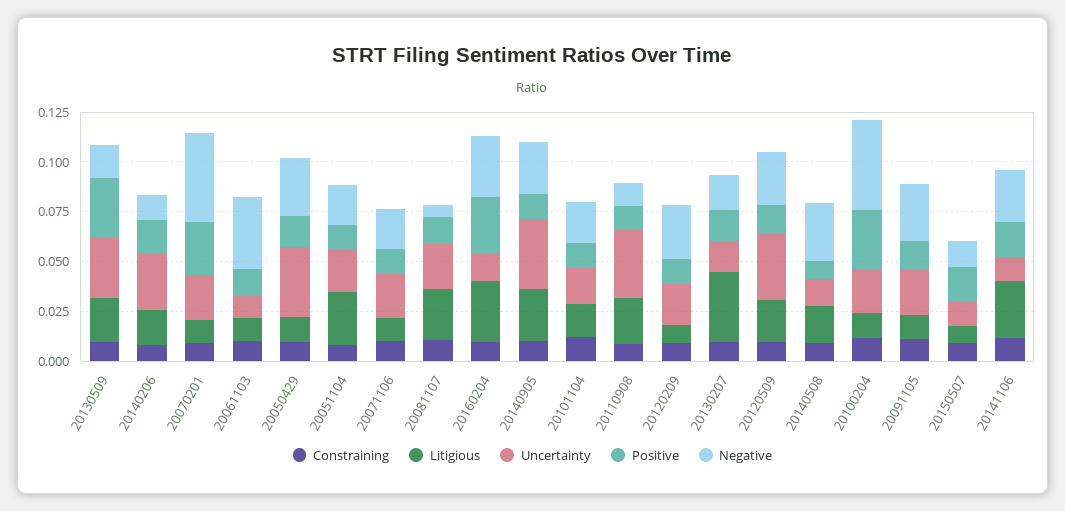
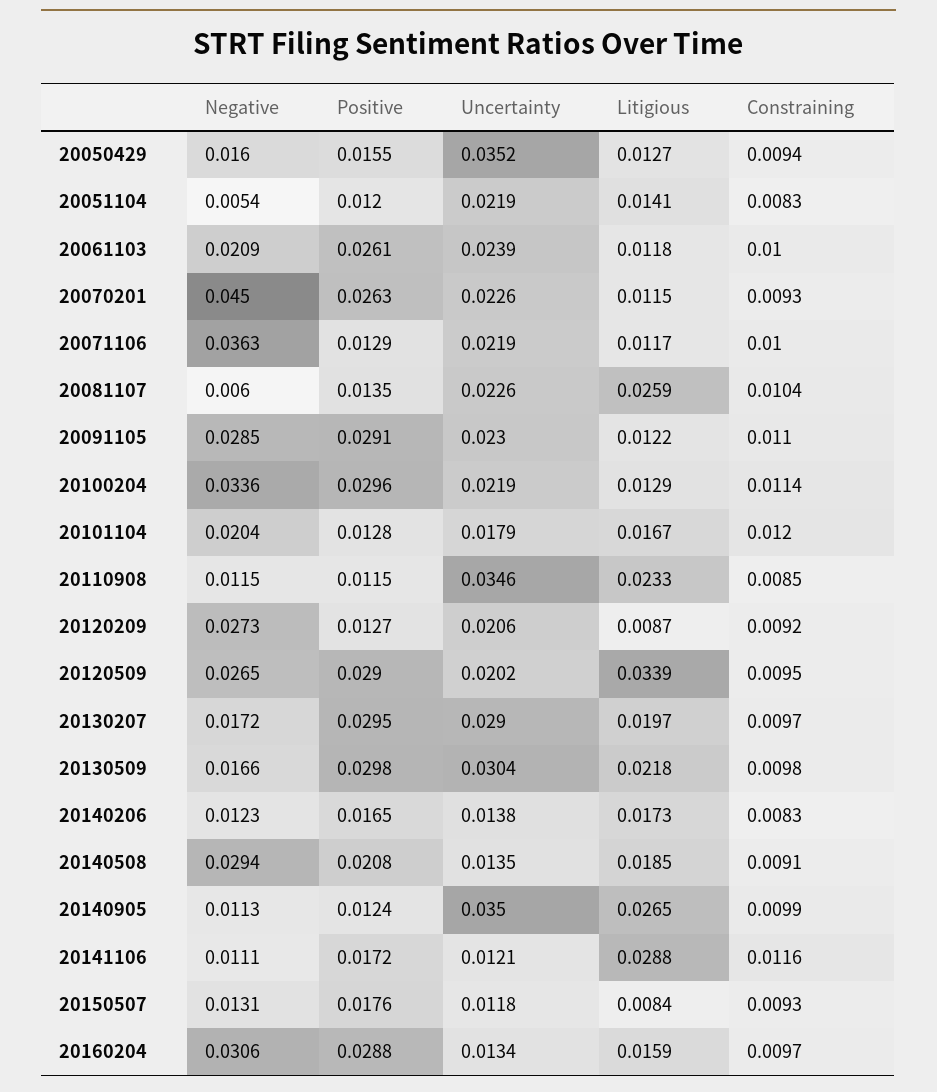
  {
    "Constraining": {
      "20130509": 0.0098,
      "20140206": 0.0083,
      "20070201": 0.0093,
      "20061103": 0.01,
      "20050429": 0.0094,
      "20051104": 0.0083,
      "20071106": 0.01,
      "20081107": 0.0104,
      "20160204": 0.0097,
      "20140905": 0.0099,
      "20101104": 0.012,
      "20110908": 0.0085,
      "20120209": 0.0092,
      "20130207": 0.0097,
      "20120509": 0.0095,
      "20140508": 0.0091,
      "20100204": 0.0114,
      "20091105": 0.011,
      "20150507": 0.0093,
      "20141106": 0.0116
    },
    "Litigious": {
      "20130509": 0.0218,
      "20140206": 0.0173,
      "20070201": 0.0115,
      "20061103": 0.0118,
      "20050429": 0.0127,
-     "20051104": 0.025,
+     "20051104": 0.0141,
      "20071106": 0.0117,
      "20081107": 0.0259,
-     "20160204": 0.03,
+     "20160204": 0.0159,
      "20140905": 0.0265,
      "20101104": 0.0167,
      "20110908": 0.0233,
      "20120209": 0.0087,
-     "20130207": 0.035,
+     "20130207": 0.0197,
-     "20120509": 0.02,
+     "20120509": 0.0339,
      "20140508": 0.0185,
      "20100204": 0.0129,
      "20091105": 0.0122,
      "20150507": 0.0084,
      "20141106": 0.0288
    },
    "Uncertainty": {
      "20130509": 0.0304,
-     "20140206": 0.03,
+     "20140206": 0.0138,
      "20070201": 0.0226,
-     "20061103": 0.01,
+     "20061103": 0.0239,
      "20050429": 0.0352,
      "20051104": 0.0219,
      "20071106": 0.0219,
      "20081107": 0.0226,
      "20160204": 0.0134,
      "20140905": 0.035,
      "20101104": 0.0179,
      "20110908": 0.0346,
      "20120209": 0.0206,
-     "20130207": 0.015,
+     "20130207": 0.029,
-     "20120509": 0.035,
+     "20120509": 0.0202,
      "20140508": 0.0135,
      "20100204": 0.0219,
      "20091105": 0.023,
      "20150507": 0.0118,
      "20141106": 0.0121
    },
    "Positive": {
      "20130509": 0.0298,
      "20140206": 0.0165,
      "20070201": 0.0263,
-     "20061103": 0.015,
+     "20061103": 0.0261,
      "20050429": 0.0155,
      "20051104": 0.012,
      "20071106": 0.0129,
      "20081107": 0.0135,
      "20160204": 0.0288,
      "20140905": 0.0124,
      "20101104": 0.0128,
      "20110908": 0.0115,
      "20120209": 0.0127,
-     "20130207": 0.015,
+     "20130207": 0.0295,
-     "20120509": 0.015,
+     "20120509": 0.029,
-     "20140508": 0.01,
+     "20140508": 0.0208,
      "20100204": 0.0296,
-     "20091105": 0.015,
+     "20091105": 0.0291,
      "20150507": 0.0176,
      "20141106": 0.0172
    },
    "Negative": {
      "20130509": 0.0166,
      "20140206": 0.0123,
      "20070201": 0.045,
-     "20061103": 0.035,
+     "20061103": 0.0209,
-     "20050429": 0.03,
+     "20050429": 0.016,
-     "20051104": 0.02,
+     "20051104": 0.0054,
-     "20071106": 0.02,
+     "20071106": 0.0363,
      "20081107": 0.006,
      "20160204": 0.0306,
-     "20140905": 0.025,
+     "20140905": 0.0113,
      "20101104": 0.0204,
      "20110908": 0.0115,
      "20120209": 0.0273,
      "20130207": 0.0172,
      "20120509": 0.0265,
      "20140508": 0.0294,
-     "20100204": 0.045,
+     "20100204": 0.0336,
      "20091105": 0.0285,
      "20150507": 0.0131,
-     "20141106": 0.025
+     "20141106": 0.0111
    }
  }

